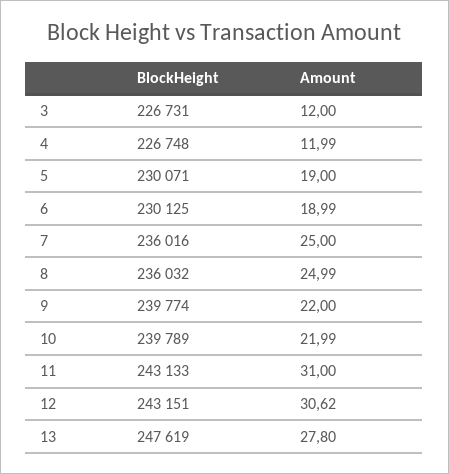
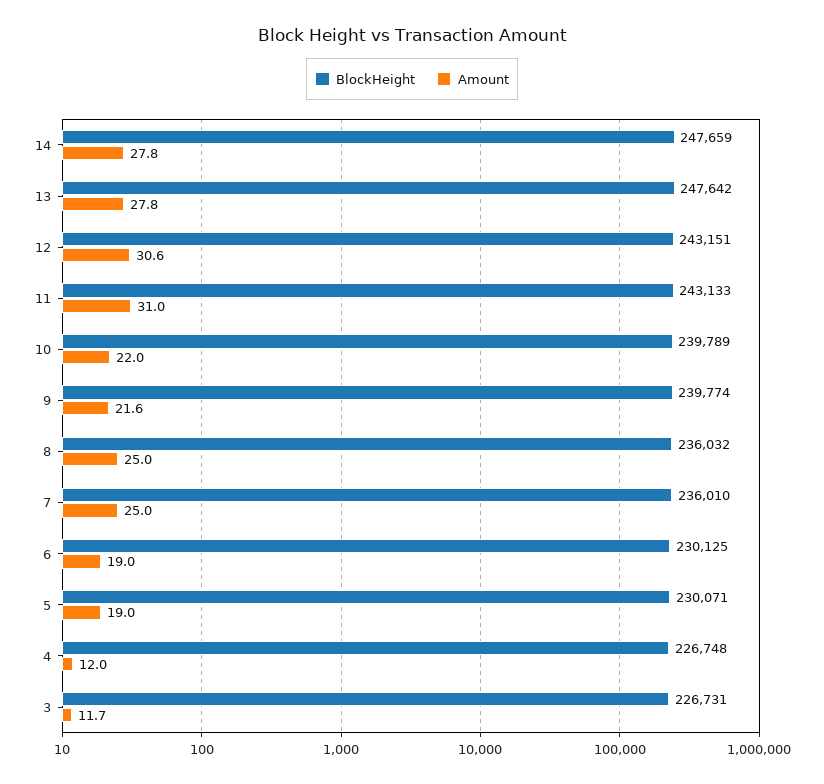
  {
    "BlockHeight": {
      "3": 226731,
      "4": 226748,
      "5": 230071,
      "6": 230125,
-     "7": 236016,
+     "7": 236010,
      "8": 236032,
      "9": 239774,
      "10": 239789,
      "11": 243133,
      "12": 243151,
-     "13": 247619
+     "13": 247642,
+     "14": 247659
    },
    "Amount": {
-     "3": 12,
+     "3": 11.7,
      "4": 11.99,
      "5": 19,
      "6": 18.99,
      "7": 25,
      "8": 24.99,
-     "9": 22,
+     "9": 21.6,
      "10": 21.99,
      "11": 31,
      "12": 30.62,
-     "13": 27.8
+     "13": 27.8,
+     "14": 27.8
    }
  }

